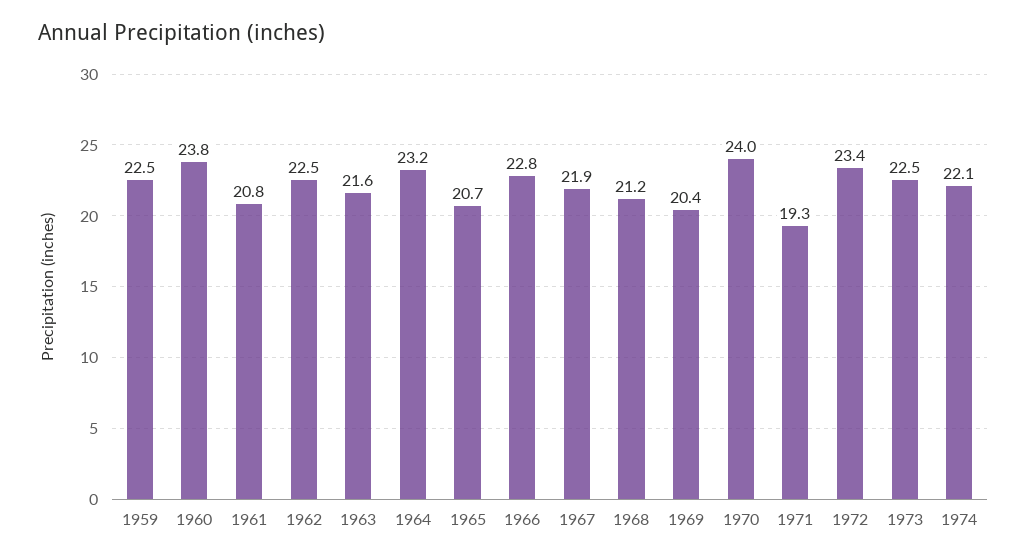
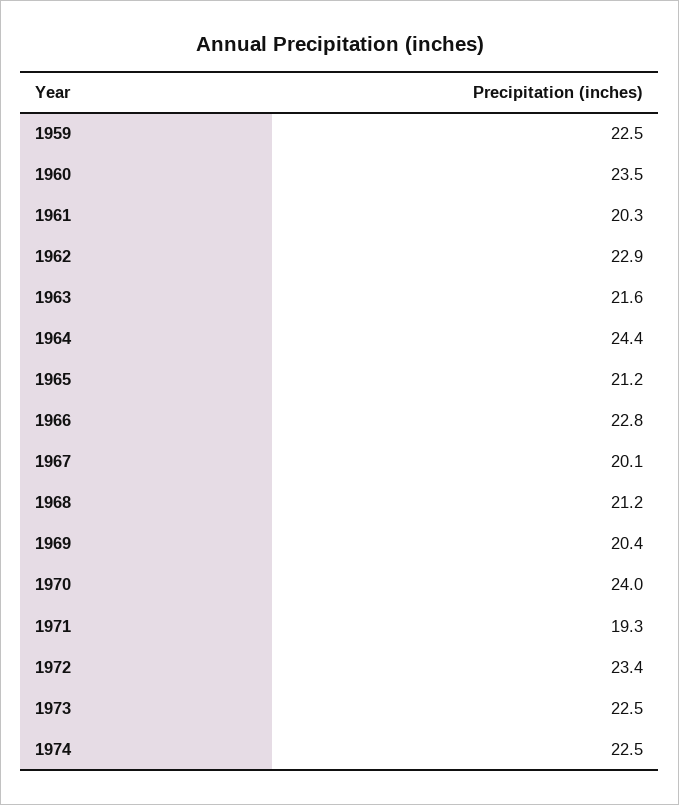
  {
    "1959": 22.5,
-   "1960": 23.8,
+   "1960": 23.5,
-   "1961": 20.8,
+   "1961": 20.3,
-   "1962": 22.5,
+   "1962": 22.9,
    "1963": 21.6,
-   "1964": 23.2,
+   "1964": 24.4,
-   "1965": 20.7,
+   "1965": 21.2,
    "1966": 22.8,
-   "1967": 21.9,
+   "1967": 20.1,
    "1968": 21.2,
    "1969": 20.4,
    "1970": 24,
    "1971": 19.3,
    "1972": 23.4,
    "1973": 22.5,
-   "1974": 22.1
+   "1974": 22.5
  }

